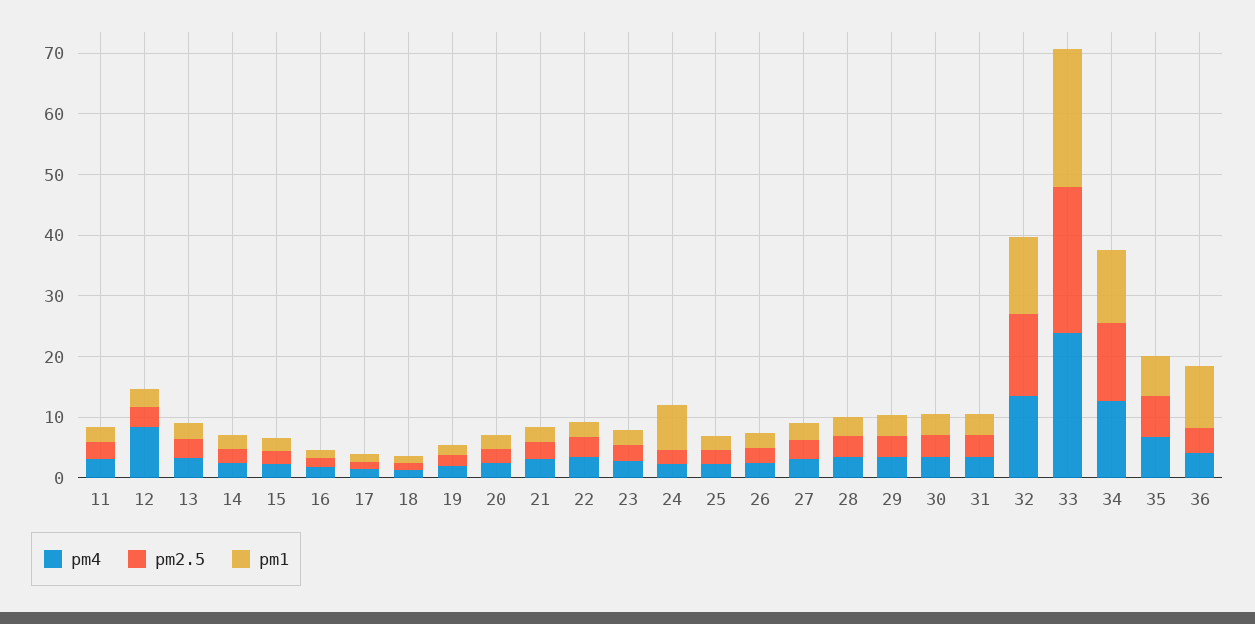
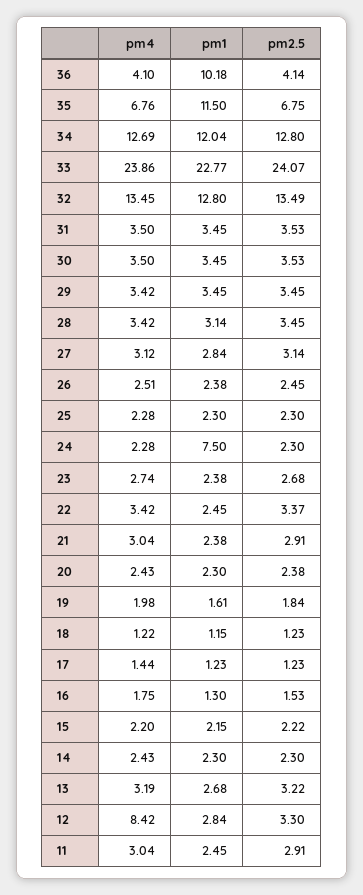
  {
    "pm4": {
      "11": 3.04,
      "12": 8.42,
      "13": 3.19,
      "14": 2.43,
      "15": 2.2,
      "16": 1.75,
      "17": 1.44,
      "18": 1.22,
      "19": 1.98,
      "20": 2.43,
      "21": 3.04,
      "22": 3.42,
      "23": 2.74,
      "24": 2.28,
      "25": 2.28,
      "26": 2.51,
      "27": 3.12,
      "28": 3.42,
      "29": 3.42,
      "30": 3.5,
      "31": 3.5,
      "32": 13.45,
      "33": 23.86,
      "34": 12.69,
      "35": 6.76,
      "36": 4.1
    },
    "pm2.5": {
      "11": 2.91,
      "12": 3.3,
      "13": 3.22,
      "14": 2.3,
      "15": 2.22,
      "16": 1.53,
      "17": 1.23,
      "18": 1.23,
      "19": 1.84,
      "20": 2.38,
      "21": 2.91,
      "22": 3.37,
      "23": 2.68,
      "24": 2.3,
      "25": 2.3,
      "26": 2.45,
      "27": 3.14,
      "28": 3.45,
      "29": 3.45,
      "30": 3.53,
      "31": 3.53,
      "32": 13.49,
      "33": 24.07,
      "34": 12.8,
      "35": 6.75,
      "36": 4.14
    },
    "pm1": {
      "11": 2.45,
      "12": 2.84,
      "13": 2.68,
      "14": 2.3,
      "15": 2.15,
      "16": 1.3,
      "17": 1.23,
      "18": 1.15,
      "19": 1.61,
      "20": 2.3,
      "21": 2.38,
      "22": 2.45,
      "23": 2.38,
      "24": 7.5,
      "25": 2.3,
      "26": 2.38,
      "27": 2.84,
      "28": 3.14,
      "29": 3.45,
      "30": 3.45,
      "31": 3.45,
      "32": 12.8,
      "33": 22.77,
      "34": 12.04,
-     "35": 6,
+     "35": 11.5,
      "36": 10.18
    }
  }

